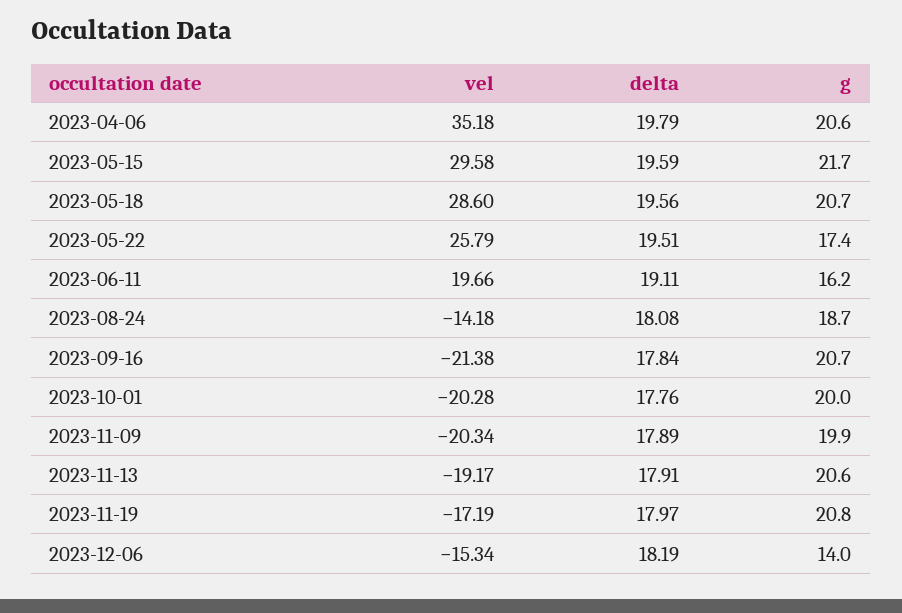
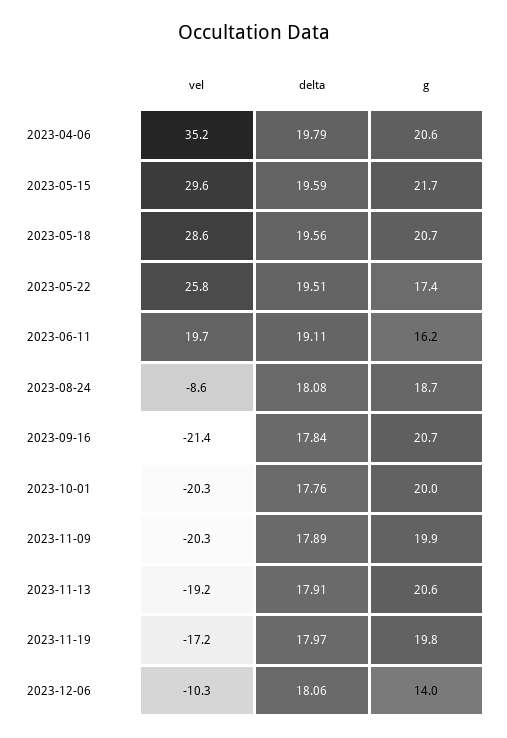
  {
    "vel": {
      "2023-04-06": 35.18,
      "2023-05-15": 29.58,
      "2023-05-18": 28.6,
      "2023-05-22": 25.79,
      "2023-06-11": 19.66,
-     "2023-08-24": -14.18,
+     "2023-08-24": -8.6,
      "2023-09-16": -21.38,
      "2023-10-01": -20.28,
      "2023-11-09": -20.34,
      "2023-11-13": -19.17,
      "2023-11-19": -17.19,
-     "2023-12-06": -15.34
+     "2023-12-06": -10.3
    },
    "delta": {
      "2023-04-06": 19.79,
      "2023-05-15": 19.59,
      "2023-05-18": 19.56,
      "2023-05-22": 19.51,
      "2023-06-11": 19.11,
      "2023-08-24": 18.08,
      "2023-09-16": 17.84,
      "2023-10-01": 17.76,
      "2023-11-09": 17.89,
      "2023-11-13": 17.91,
      "2023-11-19": 17.97,
-     "2023-12-06": 18.19
+     "2023-12-06": 18.06
    },
    "g": {
      "2023-04-06": 20.6,
      "2023-05-15": 21.7,
      "2023-05-18": 20.7,
      "2023-05-22": 17.4,
      "2023-06-11": 16.2,
      "2023-08-24": 18.7,
      "2023-09-16": 20.7,
      "2023-10-01": 20,
      "2023-11-09": 19.9,
      "2023-11-13": 20.6,
-     "2023-11-19": 20.8,
+     "2023-11-19": 19.8,
      "2023-12-06": 14
    }
  }

